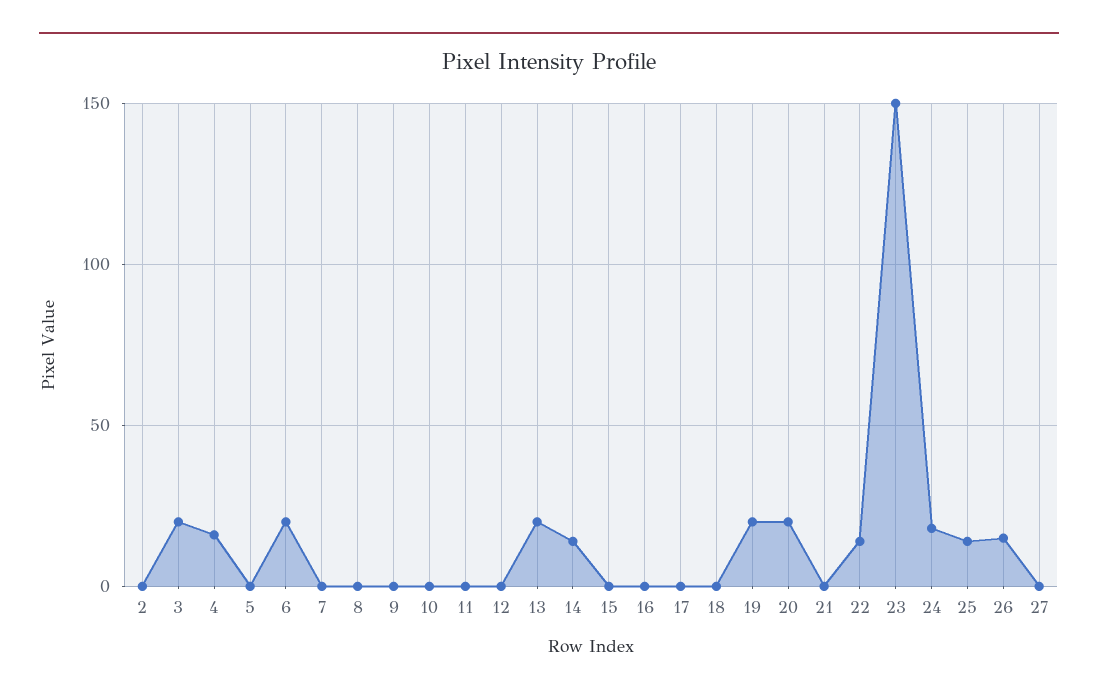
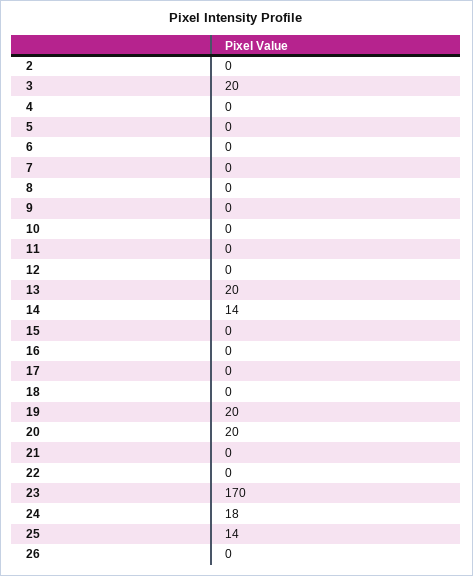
  {
    "2": 0,
    "3": 20,
-   "4": 15,
+   "4": 0,
    "5": 0,
-   "6": 20,
+   "6": 0,
    "7": 0,
    "8": 0,
    "9": 0,
    "10": 0,
    "11": 0,
    "12": 0,
    "13": 20,
    "14": 14,
    "15": 0,
    "16": 0,
    "17": 0,
    "18": 0,
    "19": 20,
    "20": 20,
    "21": 0,
-   "22": 15,
+   "22": 0,
-   "23": 150,
+   "23": 170,
    "24": 18,
    "25": 14,
-   "26": 15,
+   "26": 0
-   "27": 0
  }

